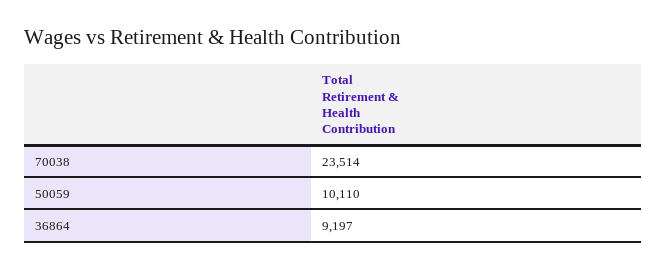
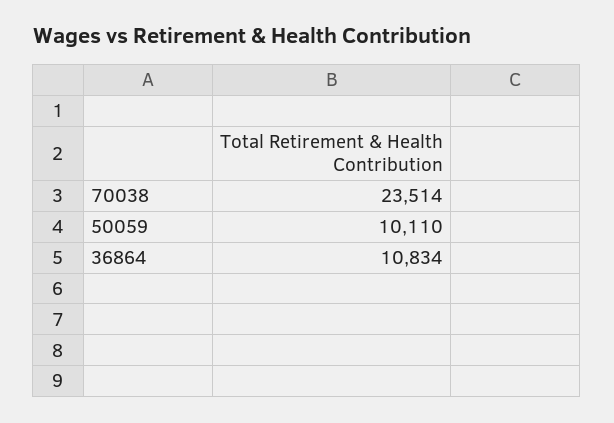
  {
    "70038": 23514,
    "50059": 10110,
-   "36864": 9197
+   "36864": 10834
  }

